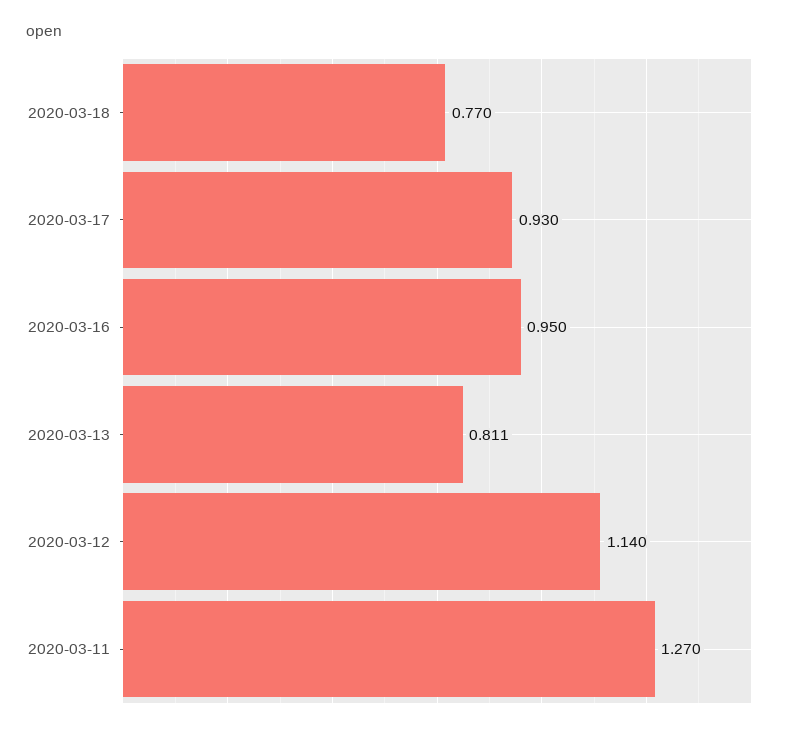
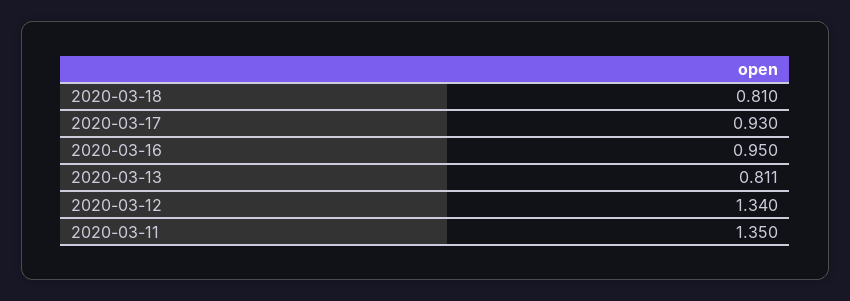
  {
-   "2020-03-18": 0.77,
+   "2020-03-18": 0.81,
    "2020-03-17": 0.93,
    "2020-03-16": 0.95,
    "2020-03-13": 0.811,
-   "2020-03-12": 1.14,
+   "2020-03-12": 1.34,
-   "2020-03-11": 1.27
+   "2020-03-11": 1.35
  }

